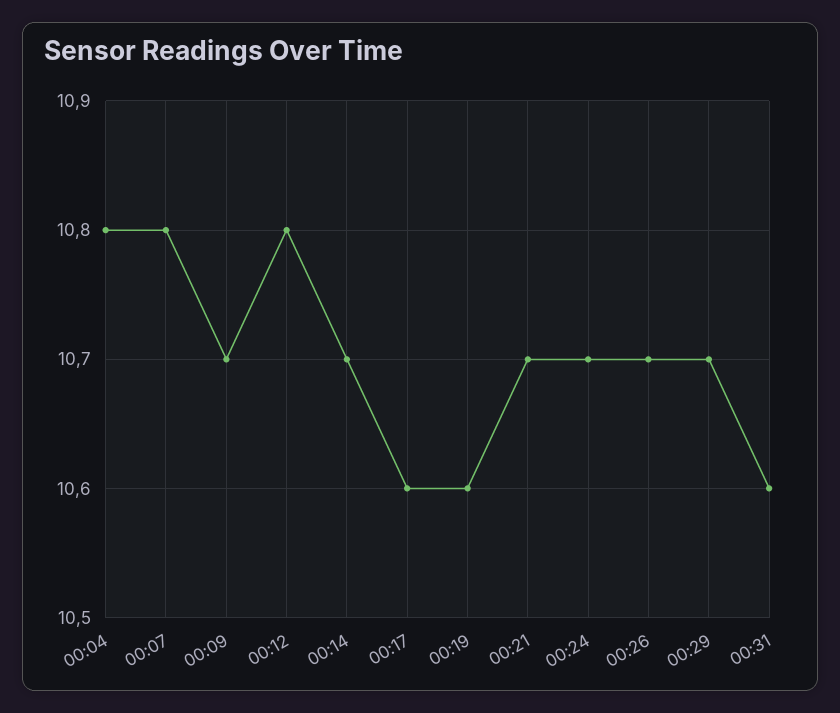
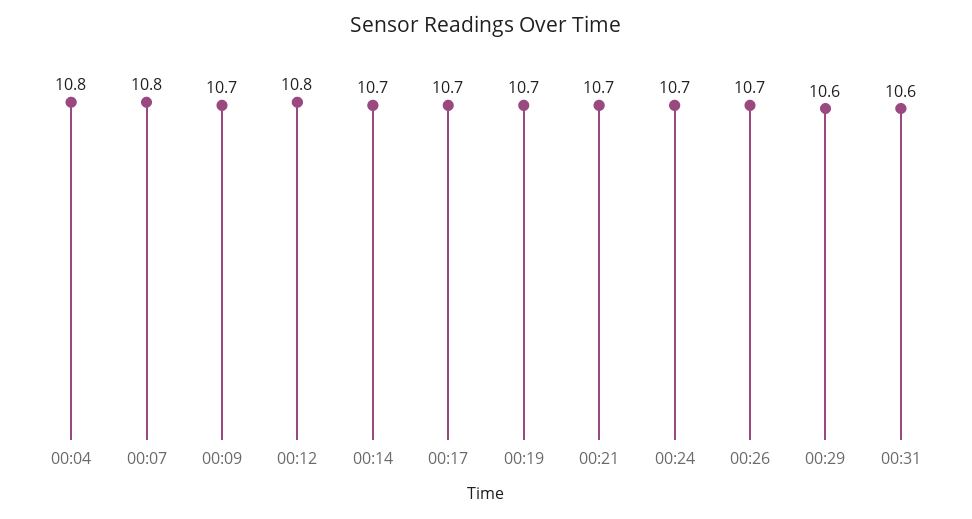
  {
    "00:04": 10.8,
    "00:07": 10.8,
    "00:09": 10.7,
    "00:12": 10.8,
    "00:14": 10.7,
-   "00:17": 10.6,
+   "00:17": 10.7,
-   "00:19": 10.6,
+   "00:19": 10.7,
    "00:21": 10.7,
    "00:24": 10.7,
    "00:26": 10.7,
-   "00:29": 10.7,
+   "00:29": 10.6,
    "00:31": 10.6
  }

